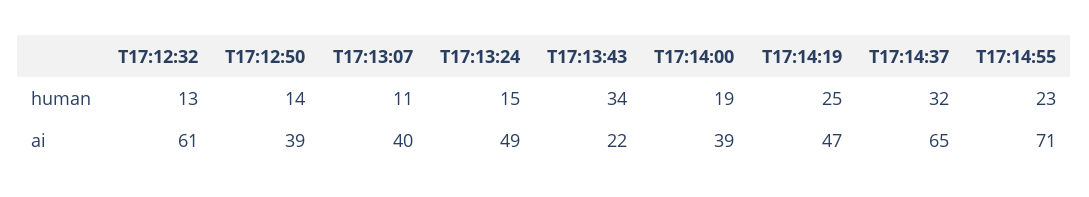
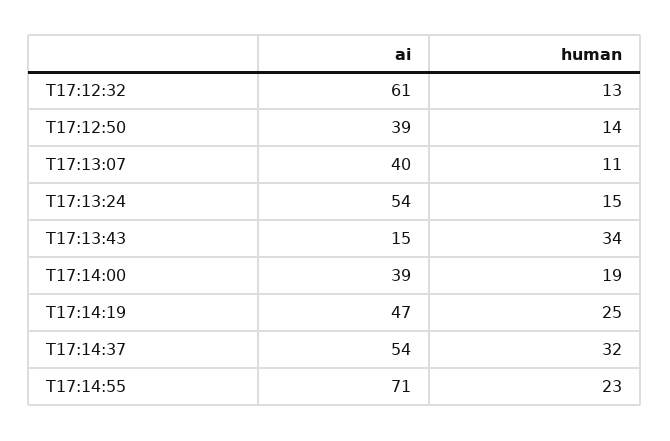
  {
    "T17:12:32": {
      "human": 13,
      "ai": 61
    },
    "T17:12:50": {
      "human": 14,
      "ai": 39
    },
    "T17:13:07": {
      "human": 11,
      "ai": 40
    },
    "T17:13:24": {
      "human": 15,
-     "ai": 49
+     "ai": 54
    },
    "T17:13:43": {
      "human": 34,
-     "ai": 22
+     "ai": 15
    },
    "T17:14:00": {
      "human": 19,
      "ai": 39
    },
    "T17:14:19": {
      "human": 25,
      "ai": 47
    },
    "T17:14:37": {
      "human": 32,
-     "ai": 65
+     "ai": 54
    },
    "T17:14:55": {
      "human": 23,
      "ai": 71
    }
  }

